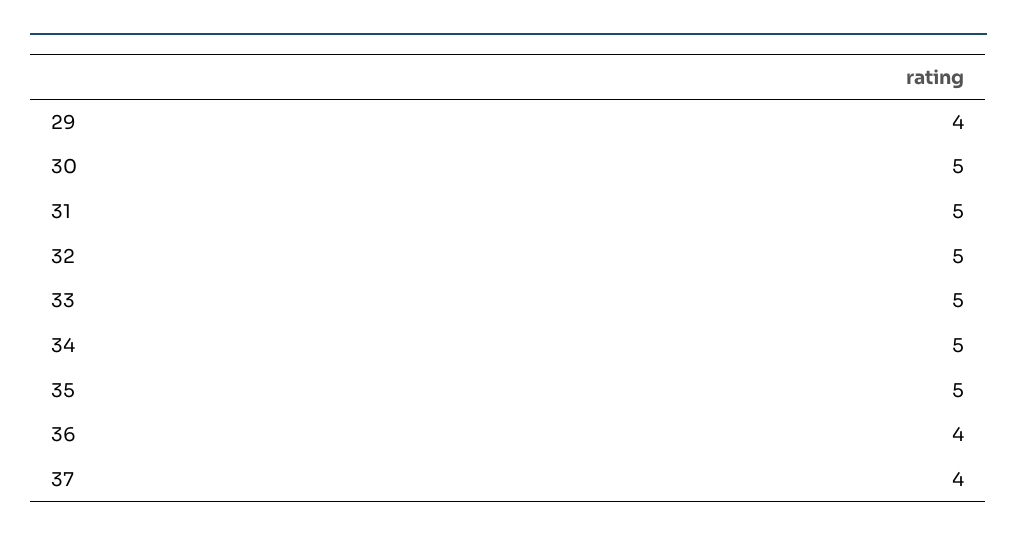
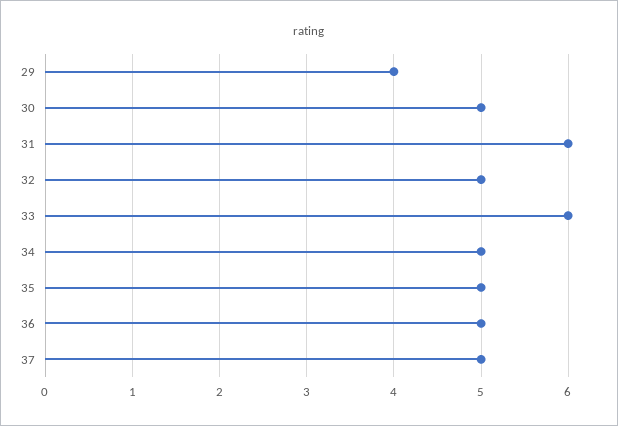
  {
    "29": 4,
    "30": 5,
-   "31": 5,
+   "31": 6,
    "32": 5,
-   "33": 5,
+   "33": 6,
    "34": 5,
    "35": 5,
-   "36": 4,
+   "36": 5,
-   "37": 4
+   "37": 5
  }

